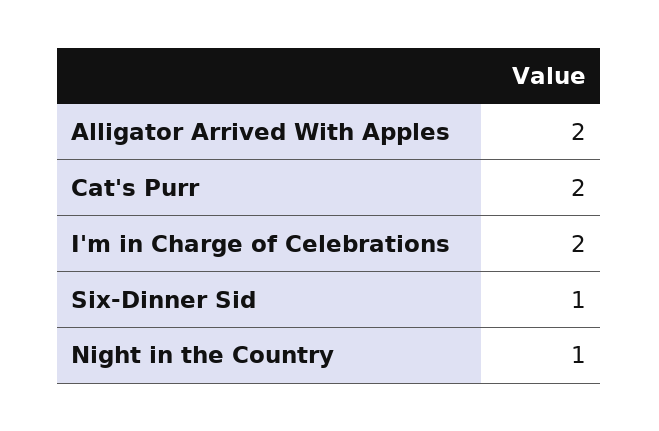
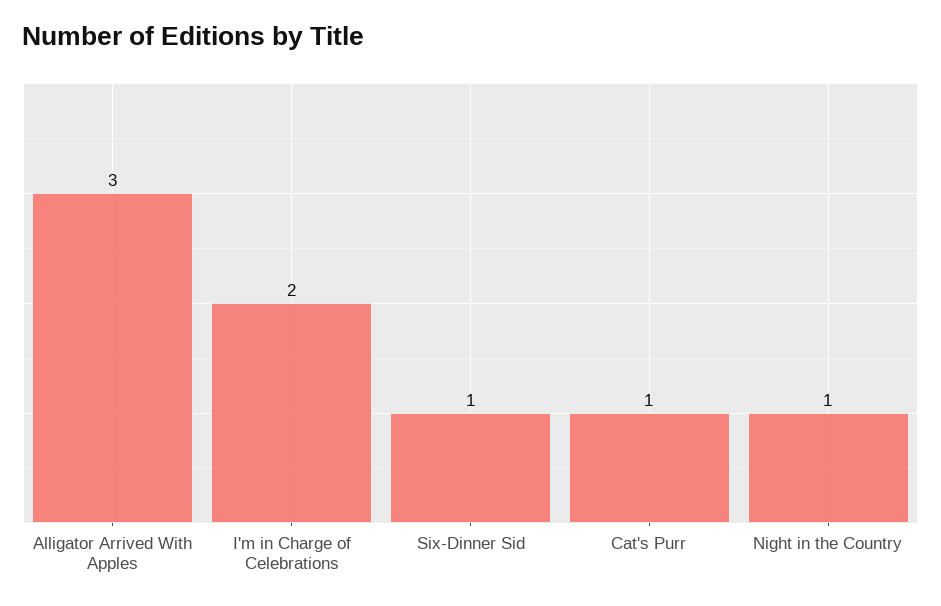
  {
-   "Alligator Arrived With Apples": 2,
+   "Alligator Arrived With Apples": 3,
-   "Cat's Purr": 2,
+   "Cat's Purr": 1,
    "I'm in Charge of Celebrations": 2,
    "Six-Dinner Sid": 1,
    "Night in the Country": 1
  }

